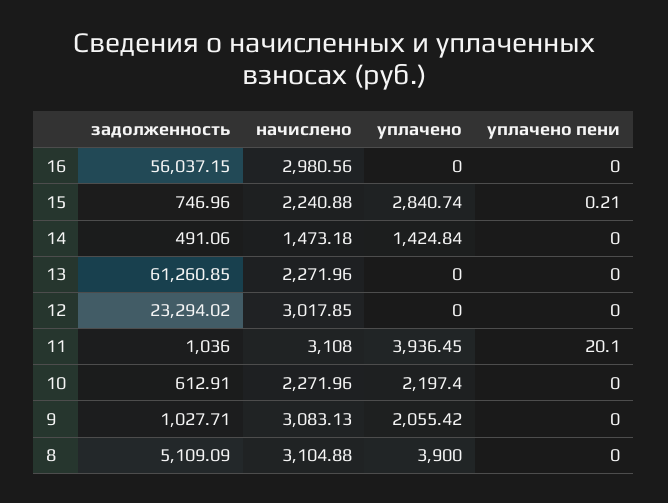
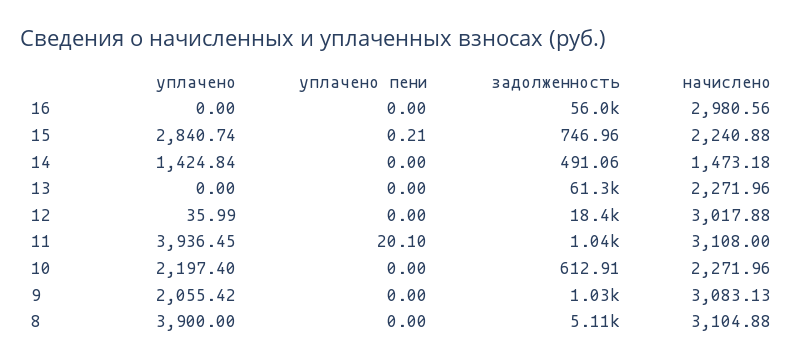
  {
    "задолженность": {
      "16": 56037.15,
      "15": 746.96,
      "14": 491.06,
      "13": 61260.85,
-     "12": 23294.02,
+     "12": 18400,
      "11": 1036,
      "10": 612.91,
      "9": 1027.71,
      "8": 5109.09
    },
    "начислено": {
      "16": 2980.56,
      "15": 2240.88,
      "14": 1473.18,
      "13": 2271.96,
-     "12": 3017.85,
+     "12": 3017.88,
      "11": 3108,
      "10": 2271.96,
      "9": 3083.13,
      "8": 3104.88
    },
    "уплачено": {
      "16": 0,
      "15": 2840.74,
      "14": 1424.84,
      "13": 0,
-     "12": 0,
+     "12": 35.99,
      "11": 3936.45,
      "10": 2197.4,
      "9": 2055.42,
      "8": 3900
    },
    "уплачено пени": {
      "16": 0,
      "15": 0.21,
      "14": 0,
      "13": 0,
      "12": 0,
      "11": 20.1,
      "10": 0,
      "9": 0,
      "8": 0
    }
  }

